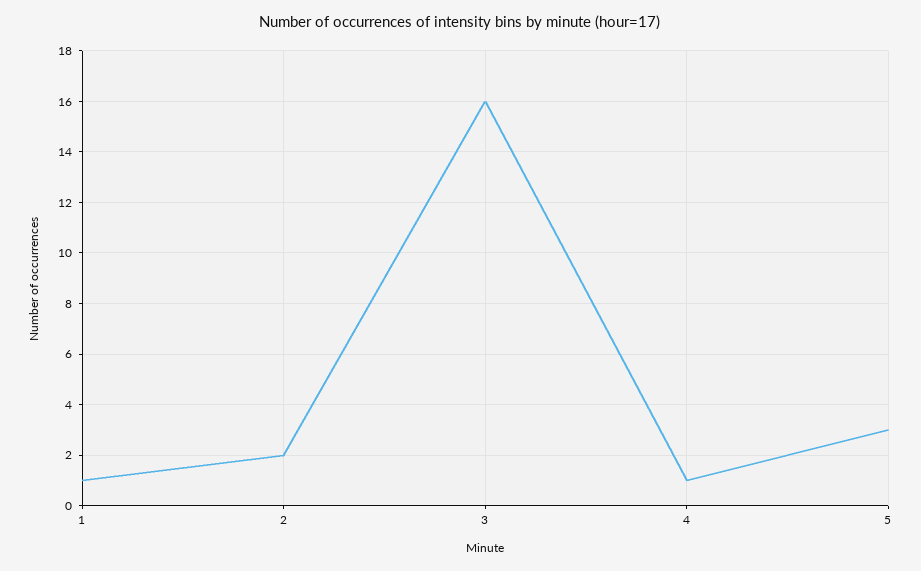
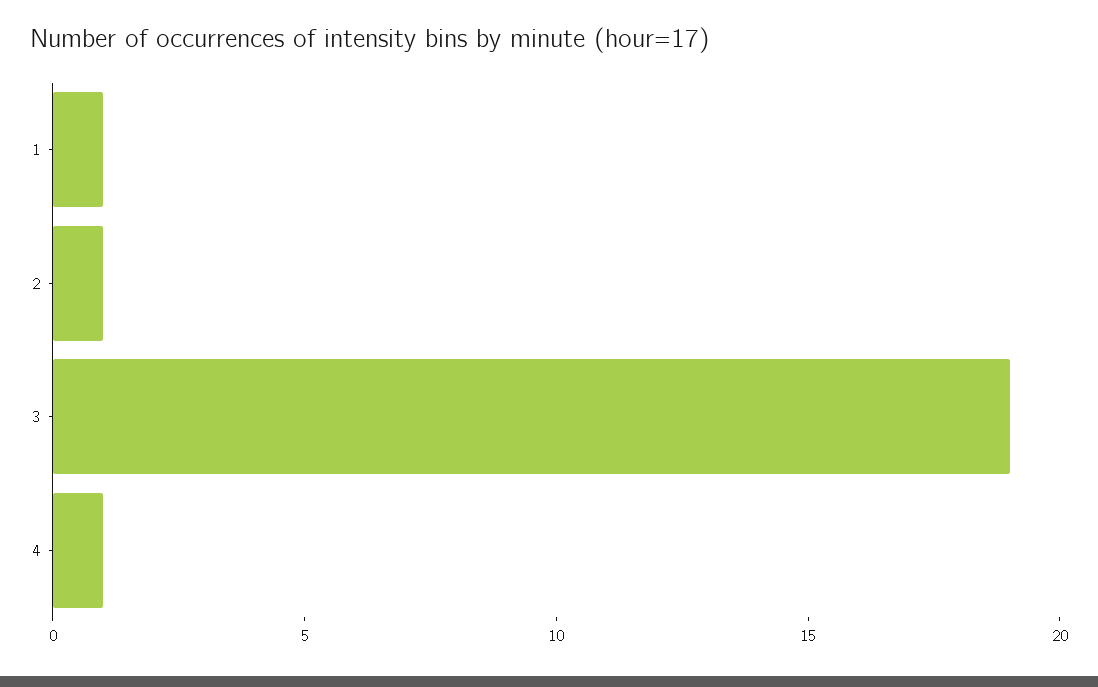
  {
    "1": 1,
-   "2": 2,
+   "2": 1,
-   "3": 16,
+   "3": 19,
-   "4": 1,
+   "4": 1
-   "5": 3
  }

